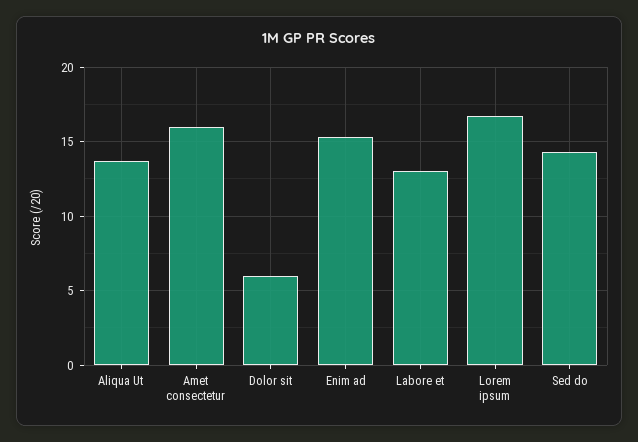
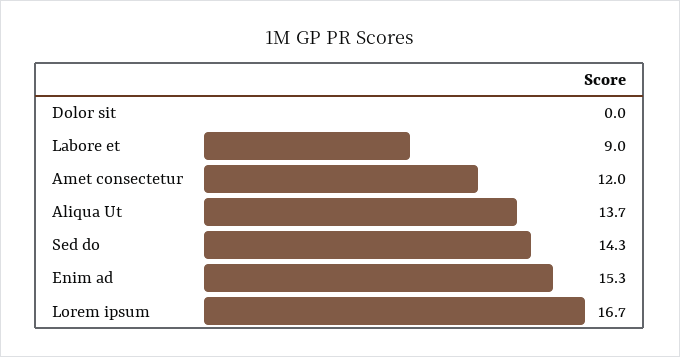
  {
    "Aliqua Ut": 13.7,
-   "Amet consectetur": 16,
+   "Amet consectetur": 12,
-   "Dolor sit": 6,
+   "Dolor sit": 0,
    "Enim ad": 15.3,
-   "Labore et": 13,
+   "Labore et": 9,
    "Lorem ipsum": 16.7,
    "Sed do": 14.3
  }

